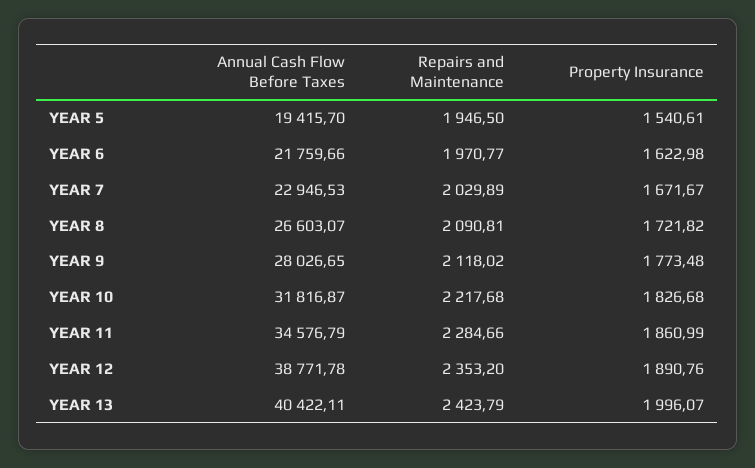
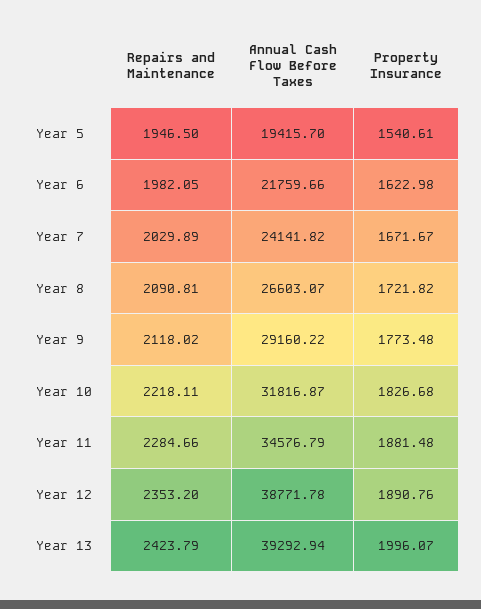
  {
    "Annual Cash Flow Before Taxes": {
      "YEAR 5": 19415.7,
      "YEAR 6": 21759.66,
-     "YEAR 7": 22946.53,
+     "YEAR 7": 24141.82,
      "YEAR 8": 26603.07,
-     "YEAR 9": 28026.65,
+     "YEAR 9": 29160.22,
      "YEAR 10": 31816.87,
      "YEAR 11": 34576.79,
      "YEAR 12": 38771.78,
-     "YEAR 13": 40422.11
+     "YEAR 13": 39292.94
    },
    "Repairs and Maintenance": {
      "YEAR 5": 1946.5,
-     "YEAR 6": 1970.77,
+     "YEAR 6": 1982.05,
      "YEAR 7": 2029.89,
      "YEAR 8": 2090.81,
      "YEAR 9": 2118.02,
-     "YEAR 10": 2217.68,
+     "YEAR 10": 2218.11,
      "YEAR 11": 2284.66,
      "YEAR 12": 2353.2,
      "YEAR 13": 2423.79
    },
    "Property Insurance": {
      "YEAR 5": 1540.61,
      "YEAR 6": 1622.98,
      "YEAR 7": 1671.67,
      "YEAR 8": 1721.82,
      "YEAR 9": 1773.48,
      "YEAR 10": 1826.68,
-     "YEAR 11": 1860.99,
+     "YEAR 11": 1881.48,
      "YEAR 12": 1890.76,
      "YEAR 13": 1996.07
    }
  }

